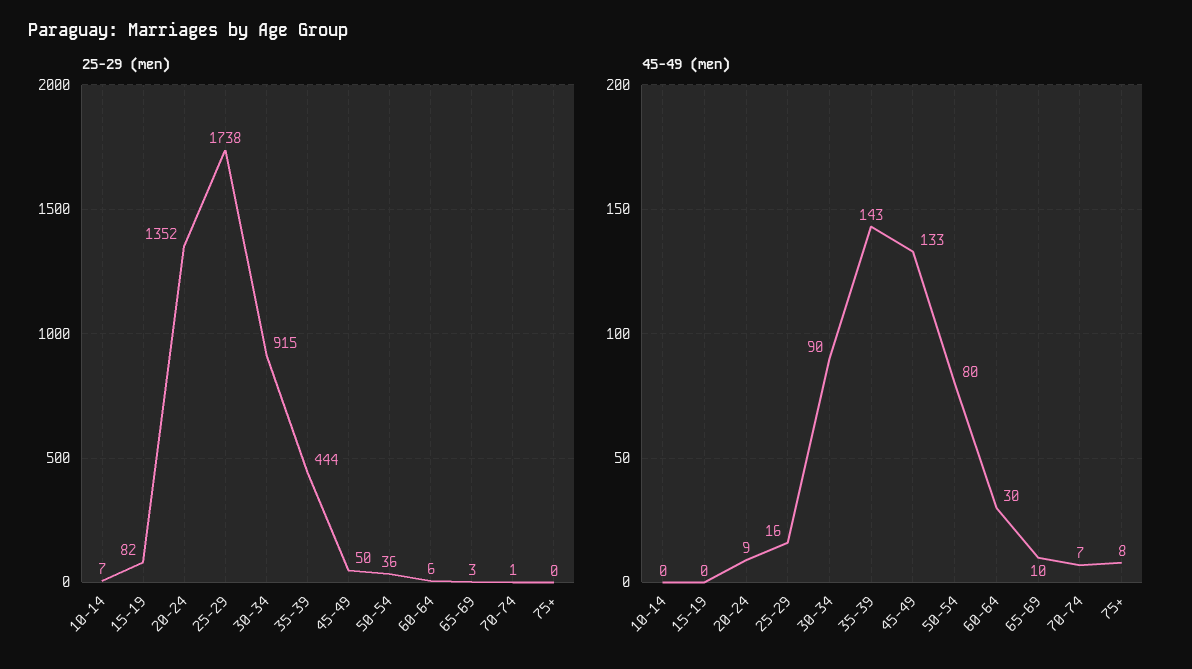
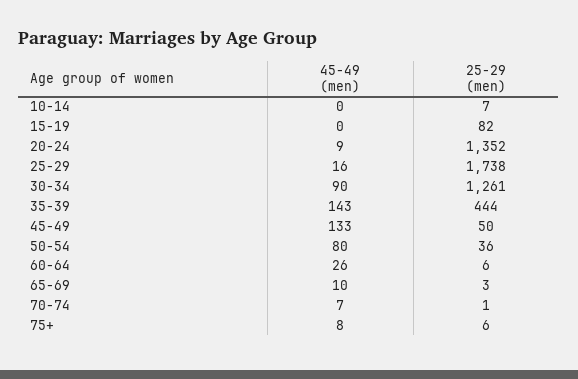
  {
    "25-29 (men)": {
      "10-14": 7,
      "15-19": 82,
      "20-24": 1352,
      "25-29": 1738,
-     "30-34": 915,
+     "30-34": 1261,
      "35-39": 444,
      "45-49": 50,
      "50-54": 36,
      "60-64": 6,
      "65-69": 3,
      "70-74": 1,
-     "75+": 0
+     "75+": 6
    },
    "45-49 (men)": {
      "10-14": 0,
      "15-19": 0,
      "20-24": 9,
      "25-29": 16,
      "30-34": 90,
      "35-39": 143,
      "45-49": 133,
      "50-54": 80,
-     "60-64": 30,
+     "60-64": 26,
      "65-69": 10,
      "70-74": 7,
      "75+": 8
    }
  }

